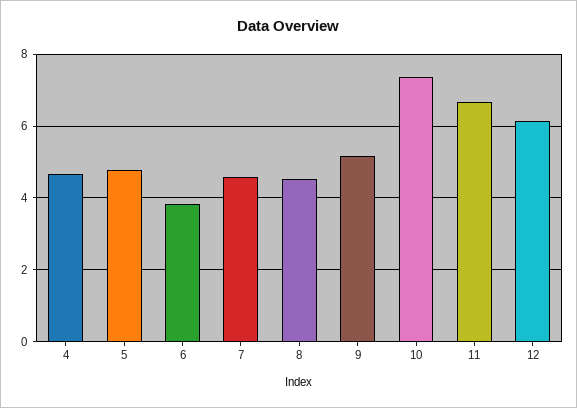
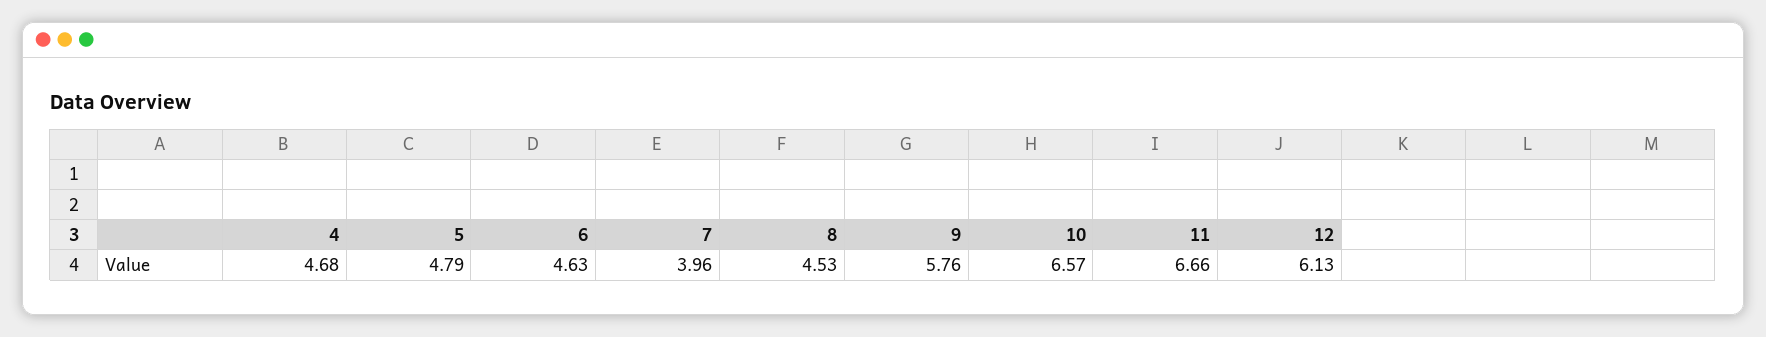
  {
    "4": 4.68,
    "5": 4.79,
-   "6": 3.8,
+   "6": 4.63,
-   "7": 4.6,
+   "7": 3.96,
    "8": 4.53,
-   "9": 5.2,
+   "9": 5.76,
-   "10": 7.4,
+   "10": 6.57,
    "11": 6.66,
    "12": 6.13
  }

